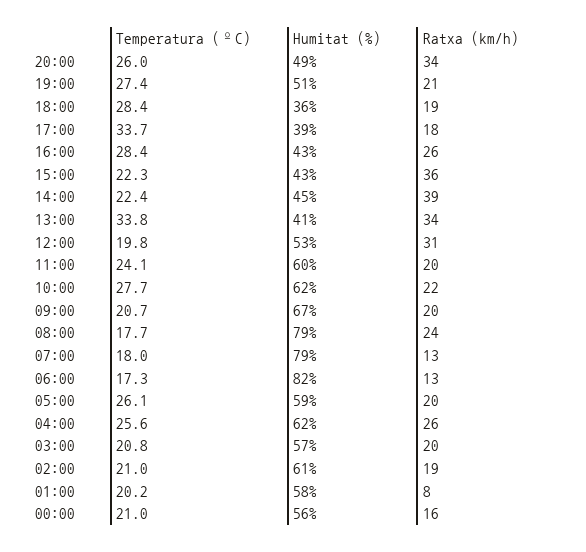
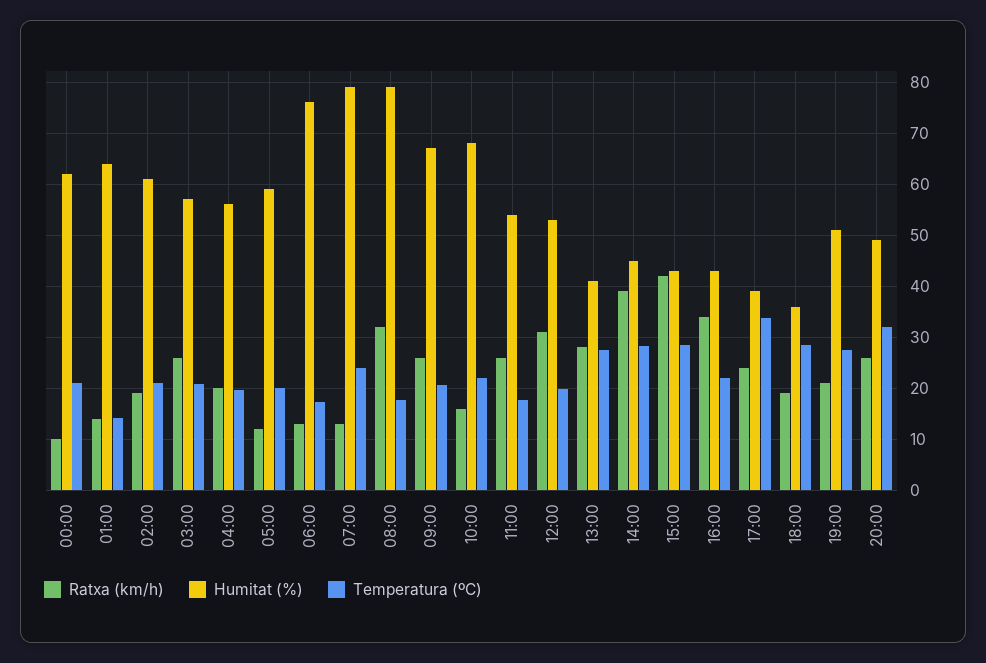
  {
    "Temperatura (ºC)": {
-     "20:00": 26,
+     "20:00": 32,
      "19:00": 27.4,
      "18:00": 28.4,
      "17:00": 33.7,
-     "16:00": 28.4,
+     "16:00": 22,
-     "15:00": 22.3,
+     "15:00": 28,
-     "14:00": 22.4,
+     "14:00": 28,
-     "13:00": 33.8,
+     "13:00": 28,
      "12:00": 19.8,
-     "11:00": 24.1,
+     "11:00": 18,
-     "10:00": 27.7,
+     "10:00": 22,
      "09:00": 20.7,
      "08:00": 17.7,
-     "07:00": 18,
+     "07:00": 24,
      "06:00": 17.3,
-     "05:00": 26.1,
+     "05:00": 20,
-     "04:00": 25.6,
+     "04:00": 20,
      "03:00": 20.8,
      "02:00": 21,
-     "01:00": 20.2,
+     "01:00": 14,
      "00:00": 21
    },
    "Humitat (%)": {
      "20:00": 49,
      "19:00": 51,
      "18:00": 36,
      "17:00": 39,
      "16:00": 43,
      "15:00": 43,
      "14:00": 45,
      "13:00": 41,
      "12:00": 53,
-     "11:00": 60,
+     "11:00": 54,
-     "10:00": 62,
+     "10:00": 68,
      "09:00": 67,
      "08:00": 79,
      "07:00": 79,
-     "06:00": 82,
+     "06:00": 76,
      "05:00": 59,
-     "04:00": 62,
+     "04:00": 56,
      "03:00": 57,
      "02:00": 61,
-     "01:00": 58,
+     "01:00": 64,
-     "00:00": 56
+     "00:00": 62
    },
    "Ratxa (km/h)": {
-     "20:00": 34,
+     "20:00": 26,
      "19:00": 21,
      "18:00": 19,
-     "17:00": 18,
+     "17:00": 24,
-     "16:00": 26,
+     "16:00": 34,
-     "15:00": 36,
+     "15:00": 42,
      "14:00": 39,
-     "13:00": 34,
+     "13:00": 28,
      "12:00": 31,
-     "11:00": 20,
+     "11:00": 26,
-     "10:00": 22,
+     "10:00": 16,
-     "09:00": 20,
+     "09:00": 26,
-     "08:00": 24,
+     "08:00": 32,
      "07:00": 13,
      "06:00": 13,
-     "05:00": 20,
+     "05:00": 12,
-     "04:00": 26,
+     "04:00": 20,
-     "03:00": 20,
+     "03:00": 26,
      "02:00": 19,
-     "01:00": 8,
+     "01:00": 14,
-     "00:00": 16
+     "00:00": 10
    }
  }

